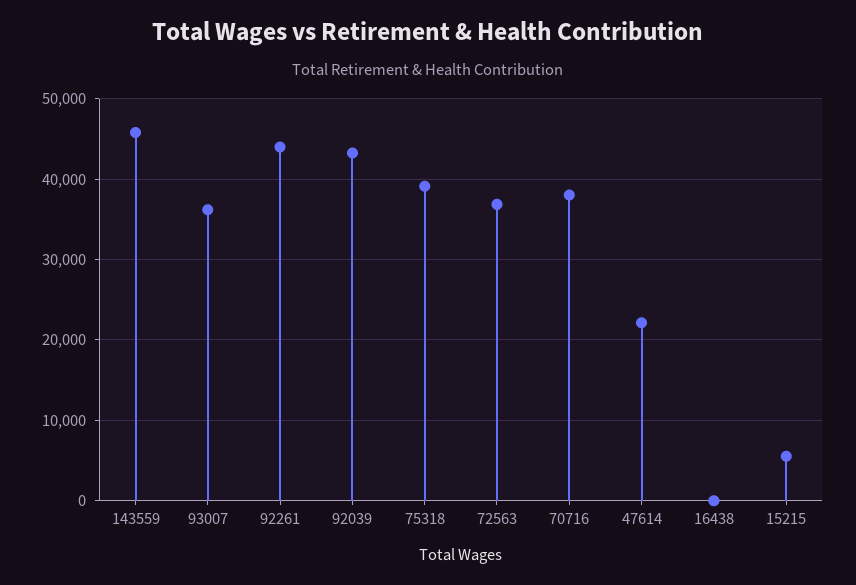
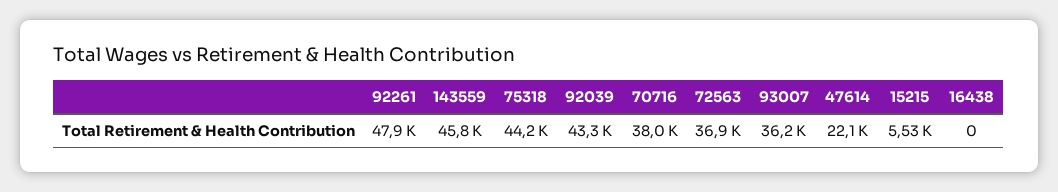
  {
    "143559": 45800,
    "93007": 36200,
-   "92261": 44000,
+   "92261": 47900,
    "92039": 43300,
-   "75318": 39000,
+   "75318": 44200,
    "72563": 36900,
    "70716": 38000,
    "47614": 22100,
    "16438": 0,
    "15215": 5530
  }

